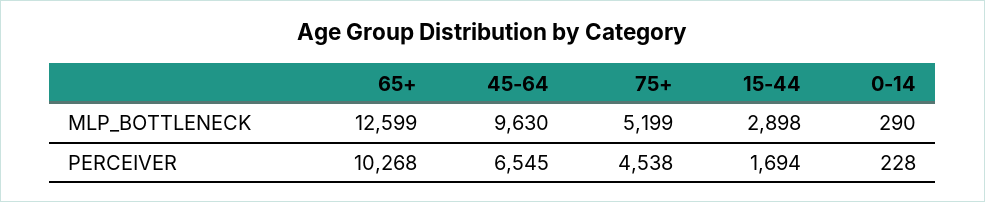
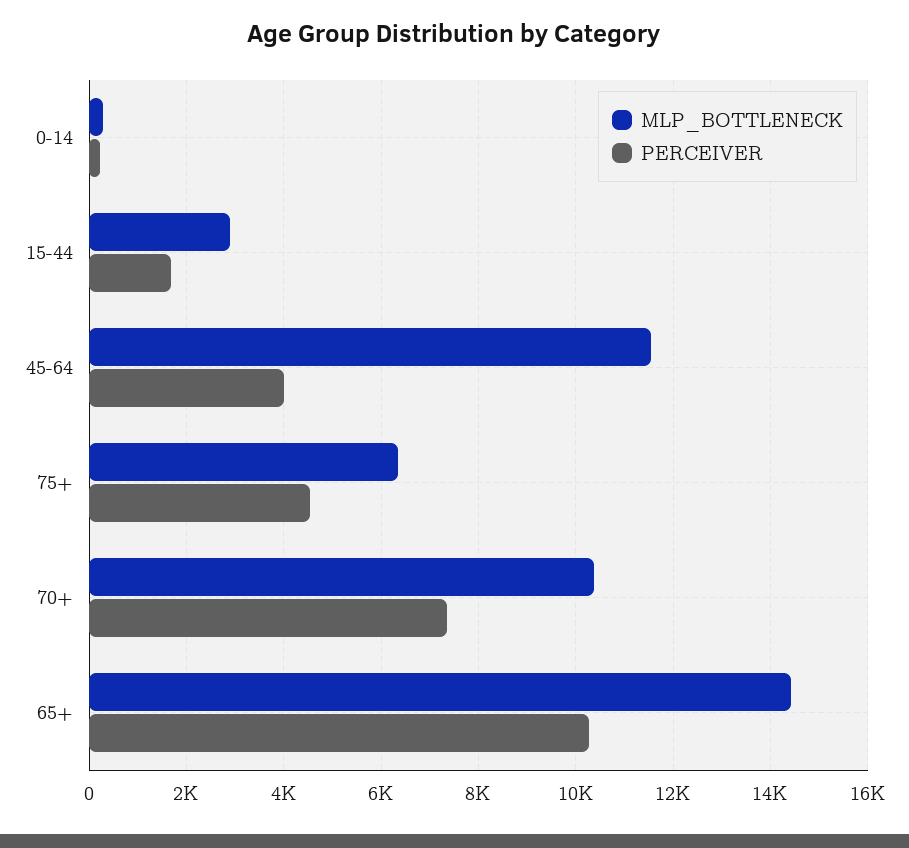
  {
    "MLP_BOTTLENECK": {
-     "65+": 12599,
+     "65+": 14400,
-     "45-64": 9630,
+     "45-64": 11600,
-     "75+": 5199,
+     "75+": 6400,
      "15-44": 2898,
-     "0-14": 290
+     "0-14": 290,
+     "70+": 10400
    },
    "PERCEIVER": {
      "65+": 10268,
-     "45-64": 6545,
+     "45-64": 4000,
      "75+": 4538,
      "15-44": 1694,
-     "0-14": 228
+     "0-14": 228,
+     "70+": 7400
    }
  }

